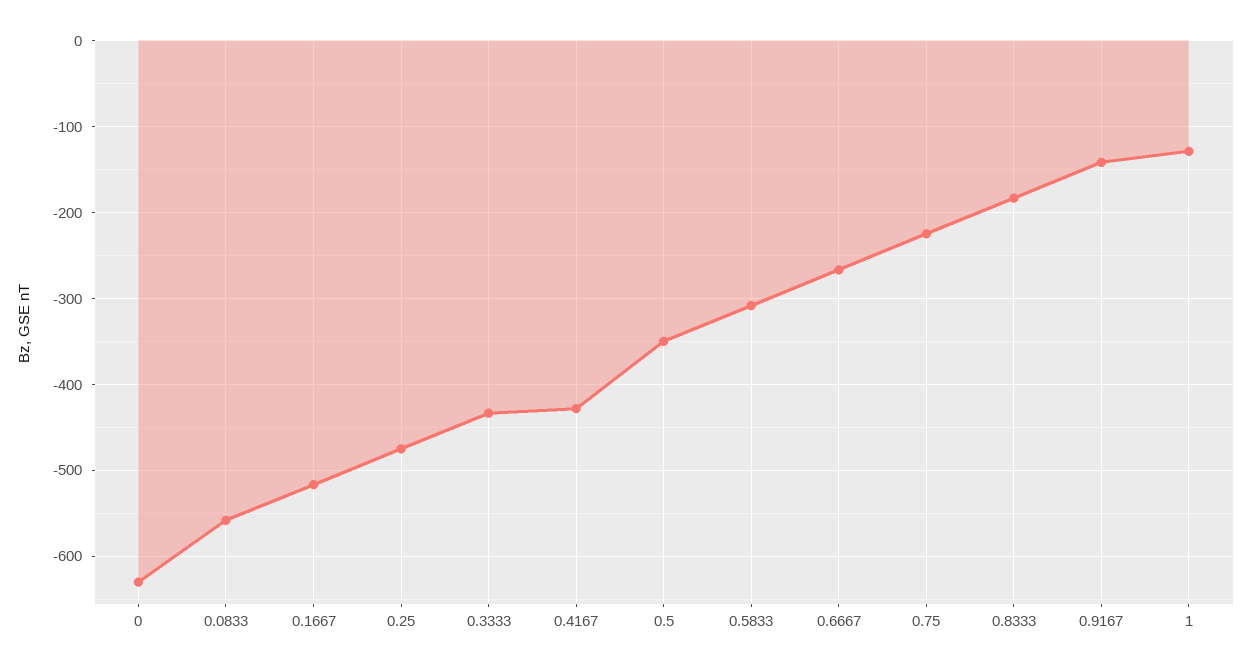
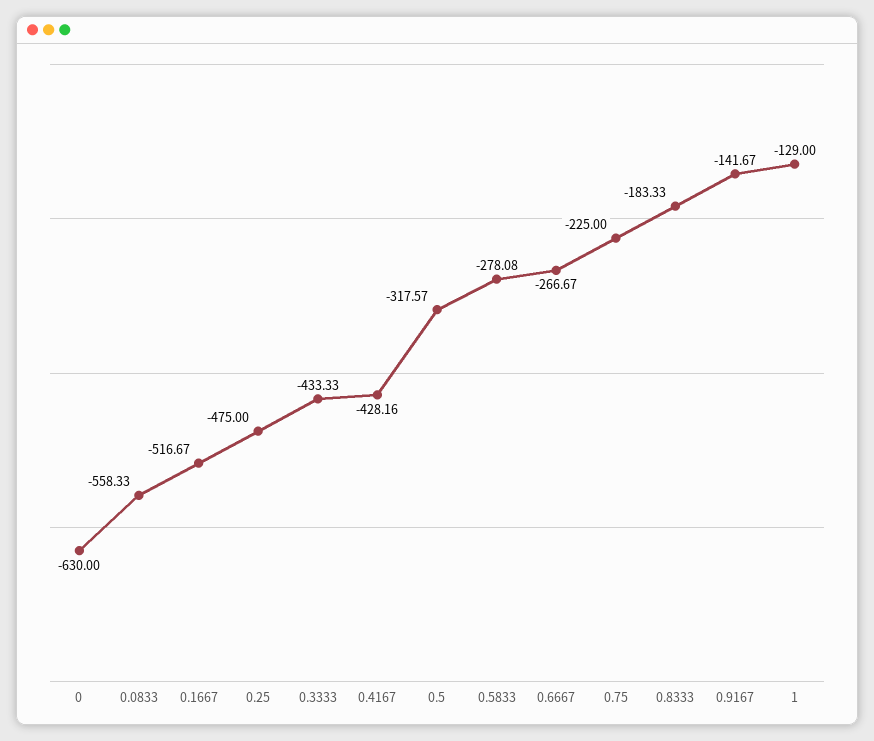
  {
    "0": -630,
    "0.0833": -558.33,
    "0.1667": -516.67,
    "0.25": -475,
    "0.3333": -433.33,
    "0.4167": -428.16,
-   "0.5": -350,
+   "0.5": -317.57,
-   "0.5833": -310,
+   "0.5833": -278.08,
    "0.6667": -266.67,
    "0.75": -225,
    "0.8333": -183.33,
    "0.9167": -141.67,
    "1": -129
  }

